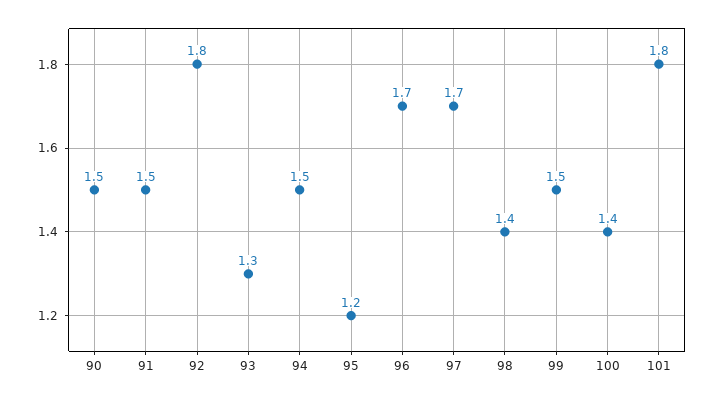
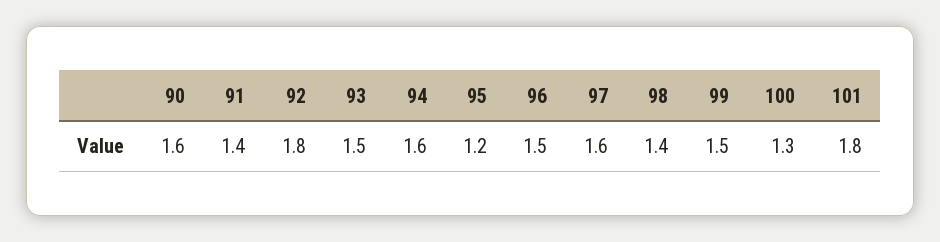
  {
-   "90": 1.5,
+   "90": 1.6,
-   "91": 1.5,
+   "91": 1.4,
    "92": 1.8,
-   "93": 1.3,
+   "93": 1.5,
-   "94": 1.5,
+   "94": 1.6,
    "95": 1.2,
-   "96": 1.7,
+   "96": 1.5,
-   "97": 1.7,
+   "97": 1.6,
    "98": 1.4,
    "99": 1.5,
-   "100": 1.4,
+   "100": 1.3,
    "101": 1.8
  }

